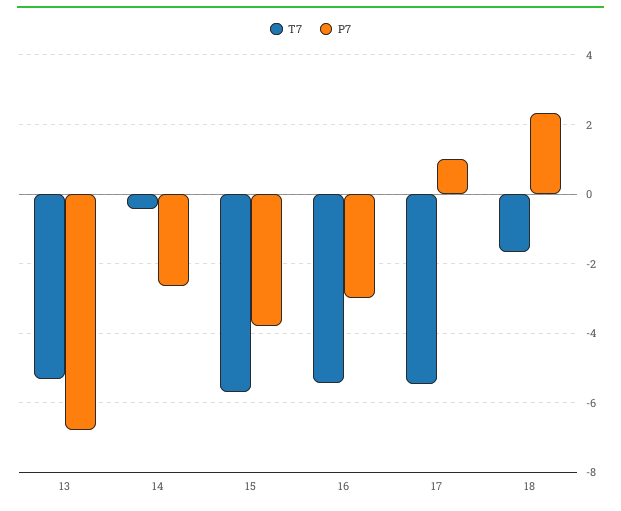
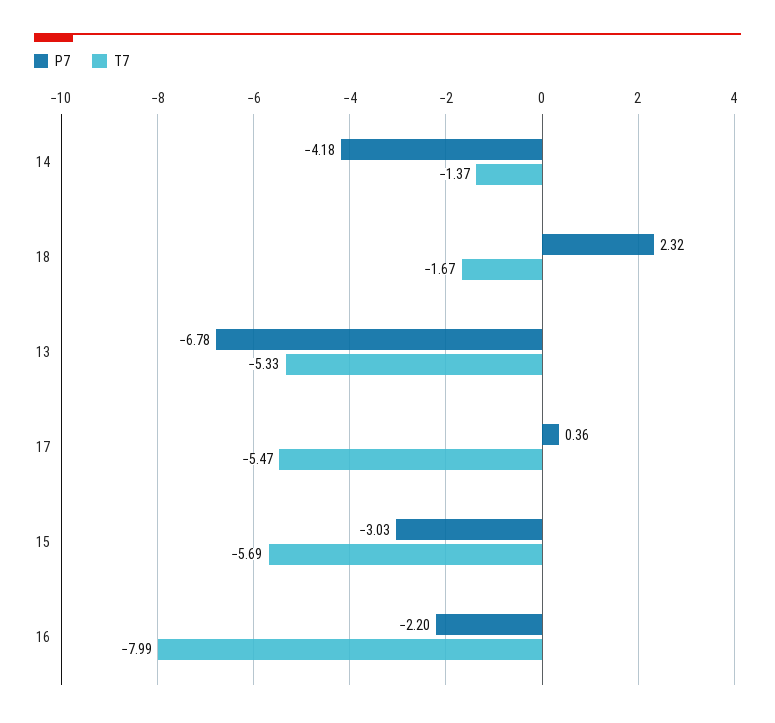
  {
    "T7": {
      "13": -5.33,
-     "14": -0.4,
+     "14": -1.37,
      "15": -5.69,
-     "16": -5.4,
+     "16": -7.99,
      "17": -5.47,
      "18": -1.67
    },
    "P7": {
      "13": -6.78,
-     "14": -2.6,
+     "14": -4.18,
-     "15": -3.8,
+     "15": -3.03,
-     "16": -3,
+     "16": -2.2,
-     "17": 1,
+     "17": 0.36,
      "18": 2.32
    }
  }

